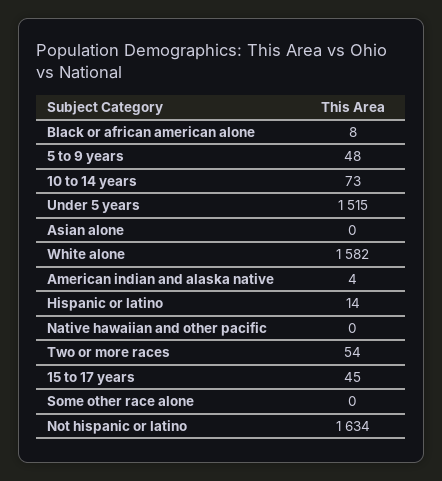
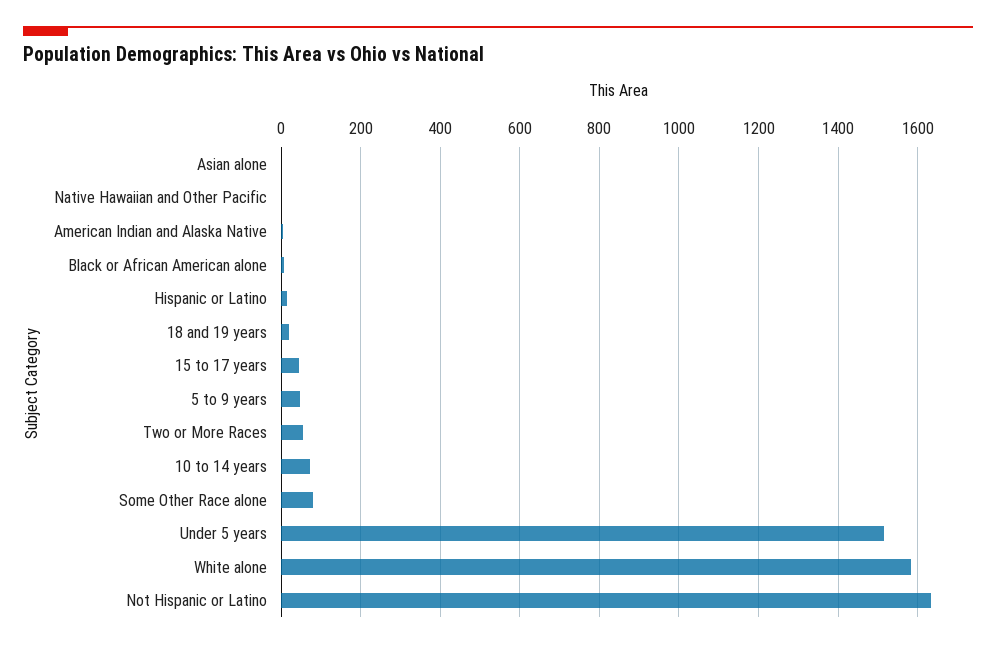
  {
    "Black or african american alone": 8,
    "5 to 9 years": 48,
    "10 to 14 years": 73,
    "Under 5 years": 1515,
    "Asian alone": 0,
    "White alone": 1582,
    "American indian and alaska native": 4,
    "Hispanic or latino": 14,
    "Native hawaiian and other pacific": 0,
    "Two or more races": 54,
    "15 to 17 years": 45,
-   "Some other race alone": 0,
+   "Some other race alone": 80,
-   "Not hispanic or latino": 1634
+   "Not hispanic or latino": 1634,
+   "18 and 19 years": 20
  }

